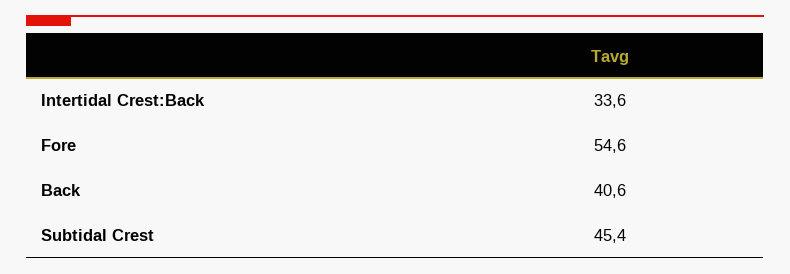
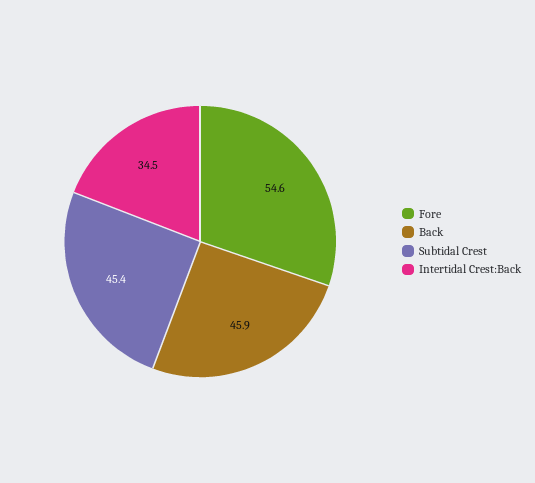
  {
-   "Intertidal Crest:Back": 33.6,
+   "Intertidal Crest:Back": 34.5,
    "Fore": 54.6,
-   "Back": 40.6,
+   "Back": 45.9,
    "Subtidal Crest": 45.4
  }

